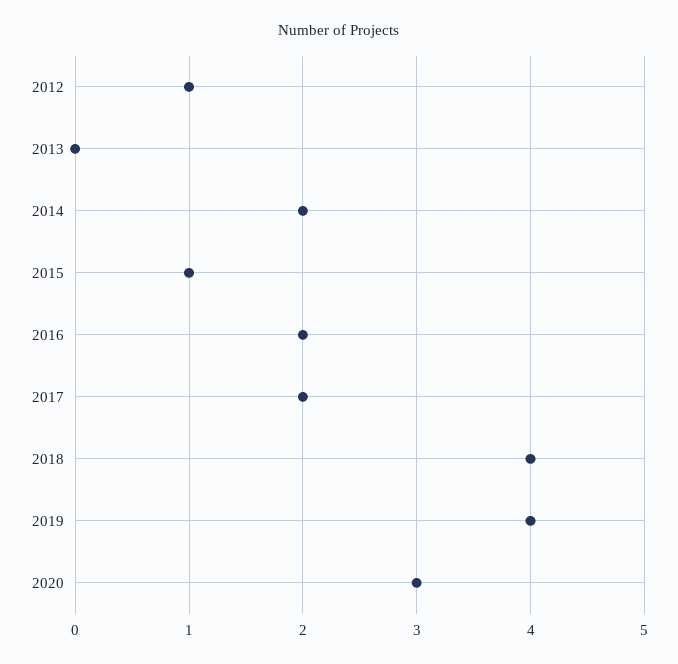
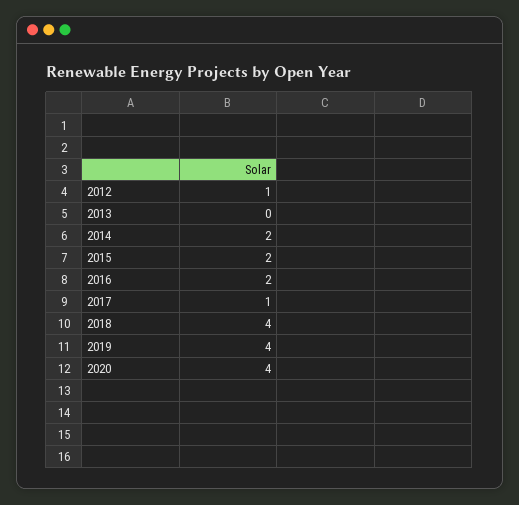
  {
    "2012": 1,
    "2013": 0,
    "2014": 2,
-   "2015": 1,
+   "2015": 2,
    "2016": 2,
-   "2017": 2,
+   "2017": 1,
    "2018": 4,
    "2019": 4,
-   "2020": 3
+   "2020": 4
  }

